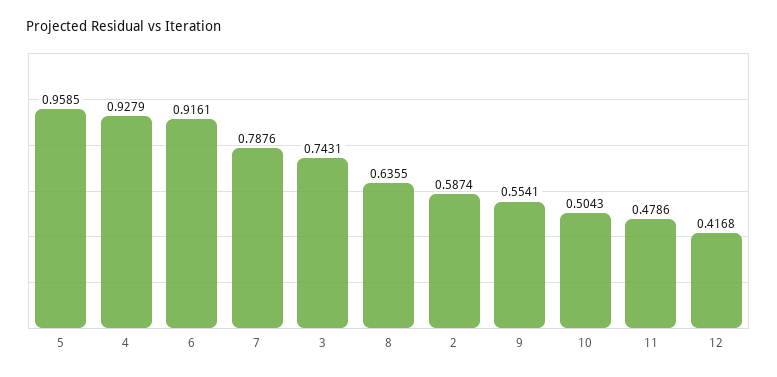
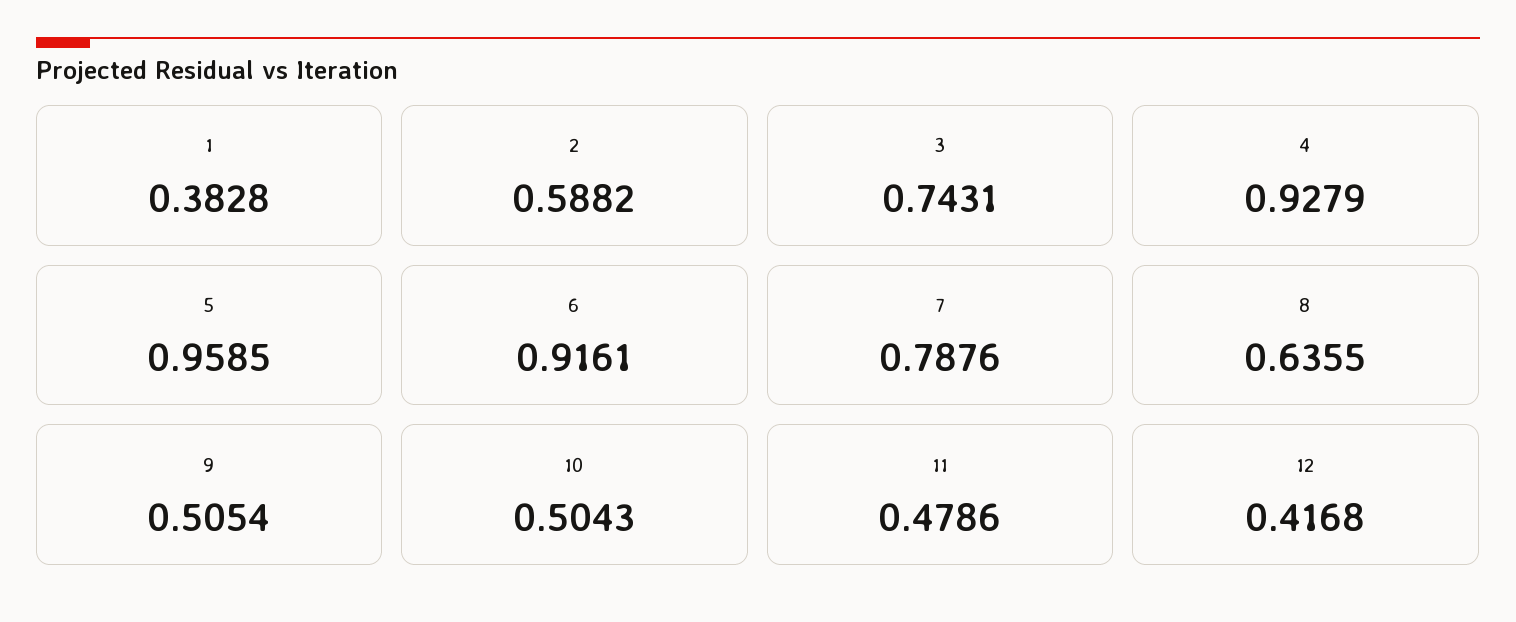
  {
    "5": 0.9585,
    "4": 0.9279,
    "6": 0.9161,
    "7": 0.7876,
    "3": 0.7431,
    "8": 0.6355,
-   "2": 0.5874,
+   "2": 0.5882,
-   "9": 0.5541,
+   "9": 0.5054,
    "10": 0.5043,
    "11": 0.4786,
-   "12": 0.4168
+   "12": 0.4168,
+   "1": 0.3828
  }

